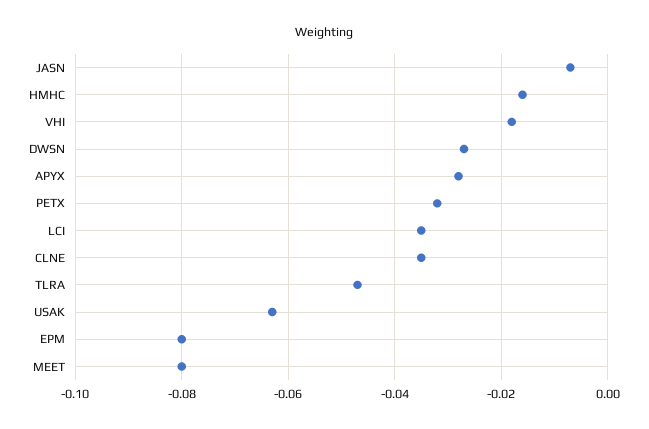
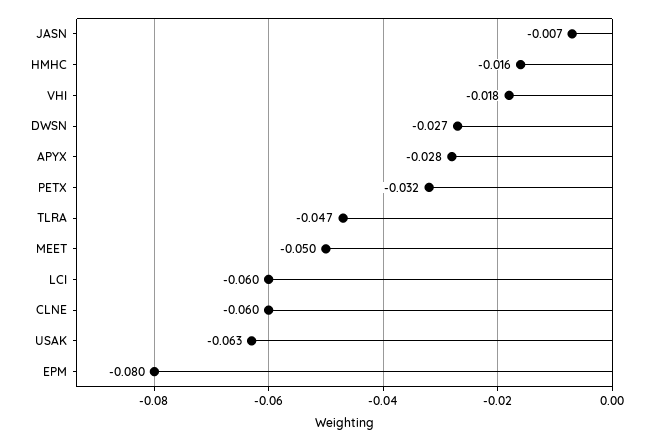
  {
    "JASN": -0.007,
    "HMHC": -0.016,
    "VHI": -0.018,
    "DWSN": -0.027,
    "APYX": -0.028,
    "PETX": -0.032,
-   "LCI": -0.035,
+   "LCI": -0.06,
-   "CLNE": -0.035,
+   "CLNE": -0.06,
    "TLRA": -0.047,
    "USAK": -0.063,
    "EPM": -0.08,
-   "MEET": -0.08
+   "MEET": -0.05
  }

